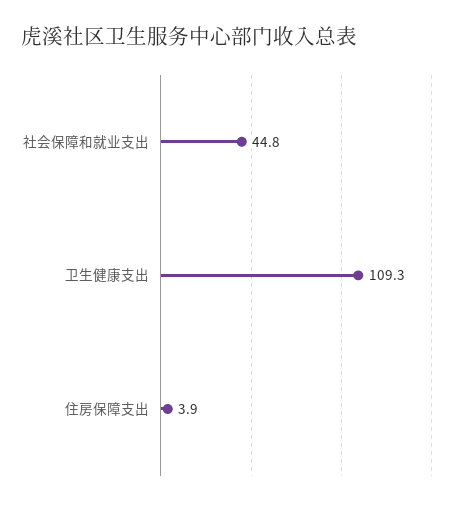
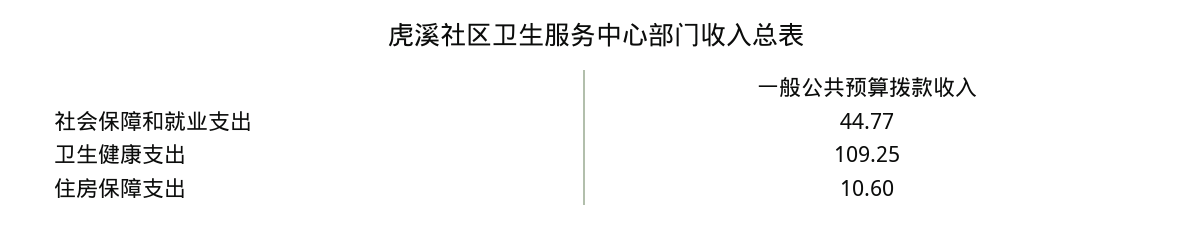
  {
    "社会保障和就业支出": 44.77,
    "卫生健康支出": 109.25,
-   "住房保障支出": 3.9
+   "住房保障支出": 10.6
  }

